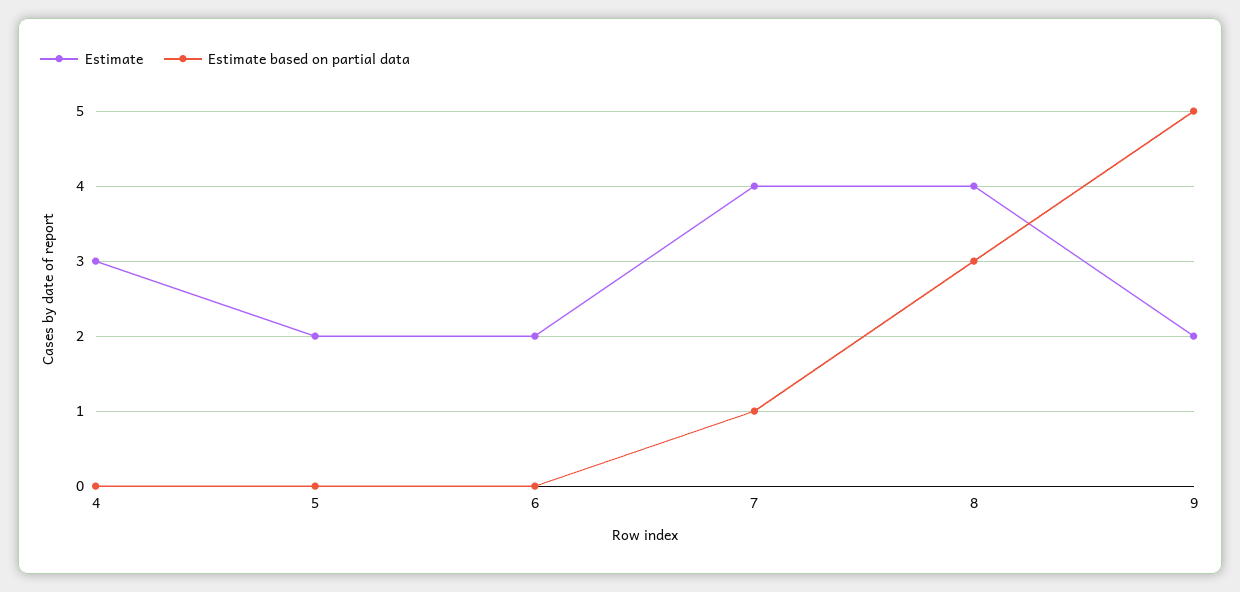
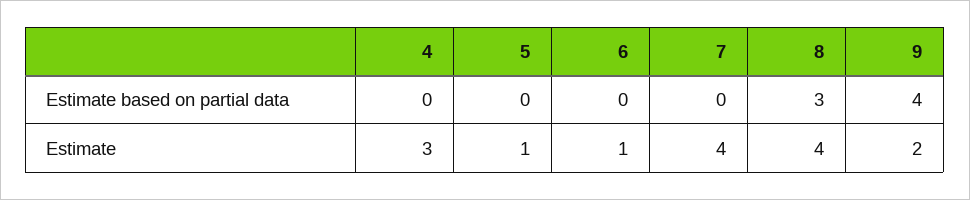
  {
    "Estimate": {
      "4": 3,
-     "5": 2,
+     "5": 1,
-     "6": 2,
+     "6": 1,
      "7": 4,
      "8": 4,
      "9": 2
    },
    "Estimate based on partial data": {
      "4": 0,
      "5": 0,
      "6": 0,
-     "7": 1,
+     "7": 0,
      "8": 3,
-     "9": 5
+     "9": 4
    }
  }

